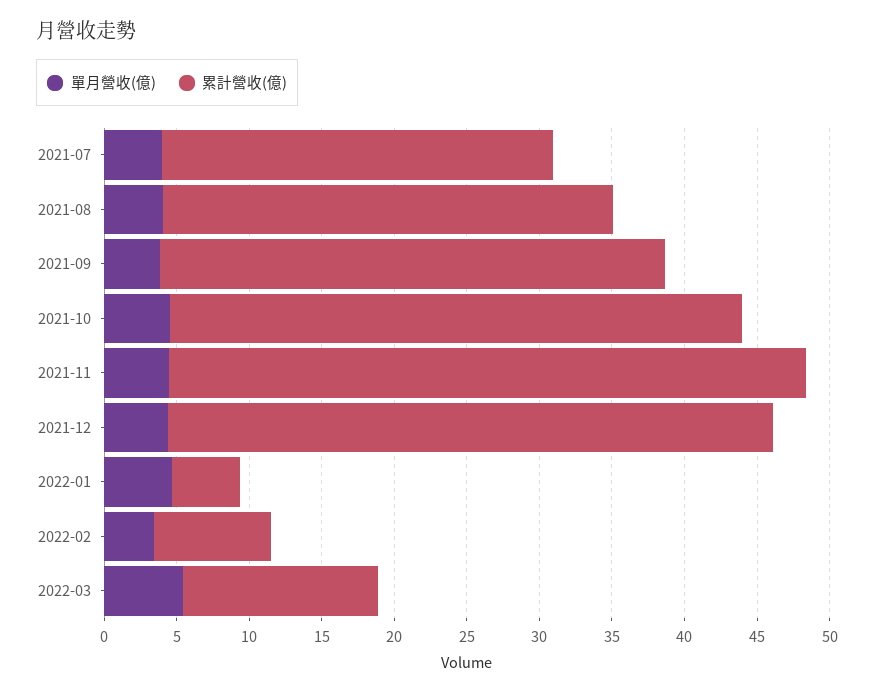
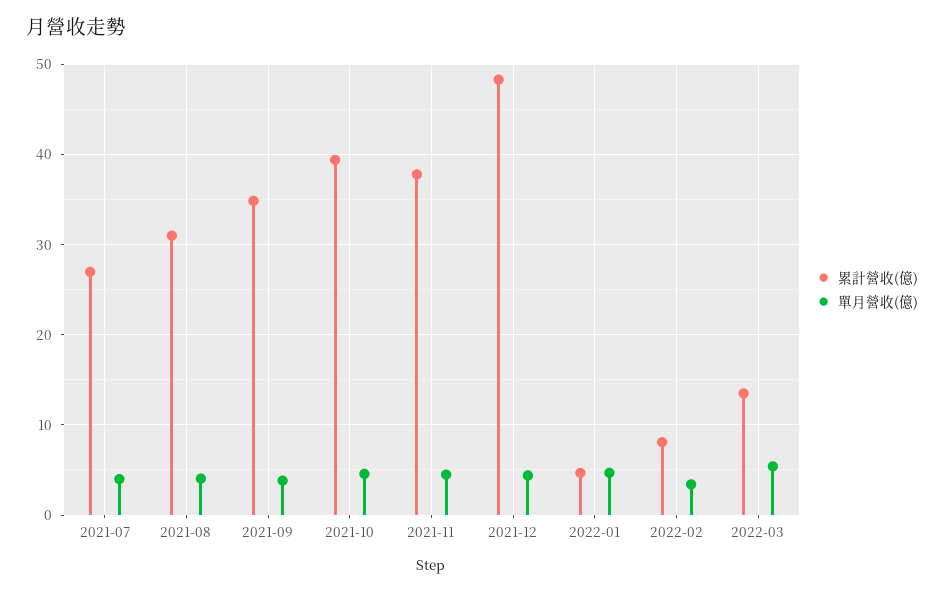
  {
    "單月營收(億)": {
      "2021-07": 4,
      "2021-08": 4,
      "2021-09": 4,
      "2021-10": 5,
      "2021-11": 5,
      "2021-12": 4,
      "2022-01": 5,
      "2022-02": 3,
      "2022-03": 5
    },
    "累計營收(億)": {
      "2021-07": 27,
      "2021-08": 31,
      "2021-09": 35,
      "2021-10": 39,
-     "2021-11": 44,
+     "2021-11": 38,
-     "2021-12": 42,
+     "2021-12": 48,
      "2022-01": 5,
      "2022-02": 8,
      "2022-03": 13
    }
  }

